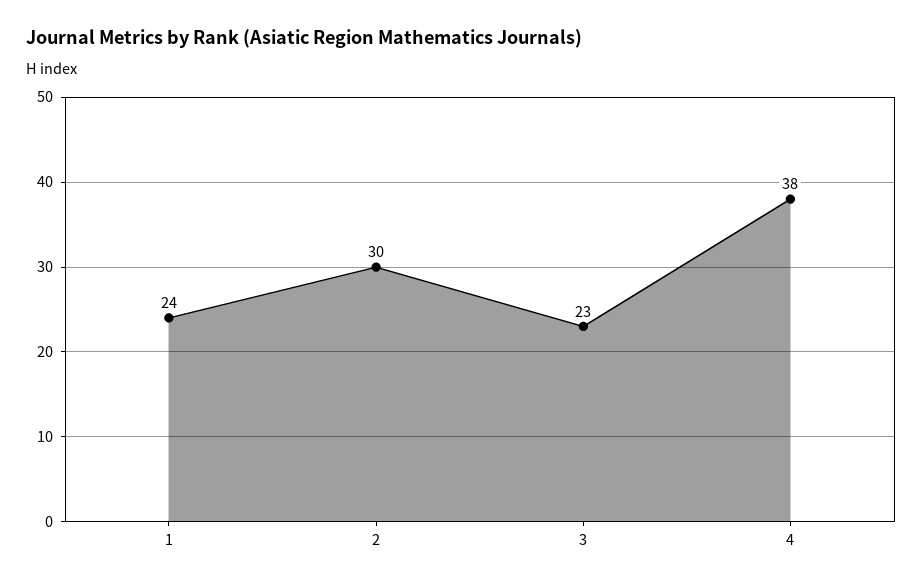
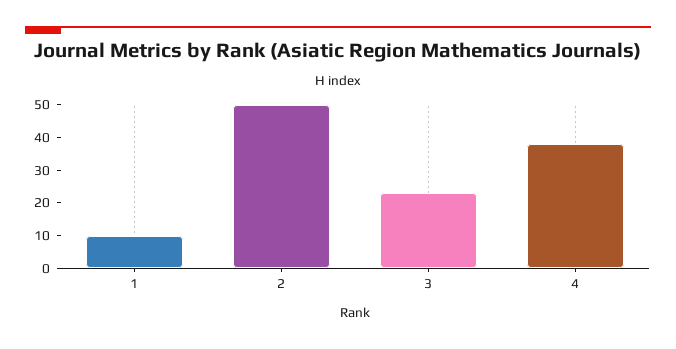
  {
-   "1": 24,
+   "1": 10,
-   "2": 30,
+   "2": 50,
    "3": 23,
    "4": 38
  }

